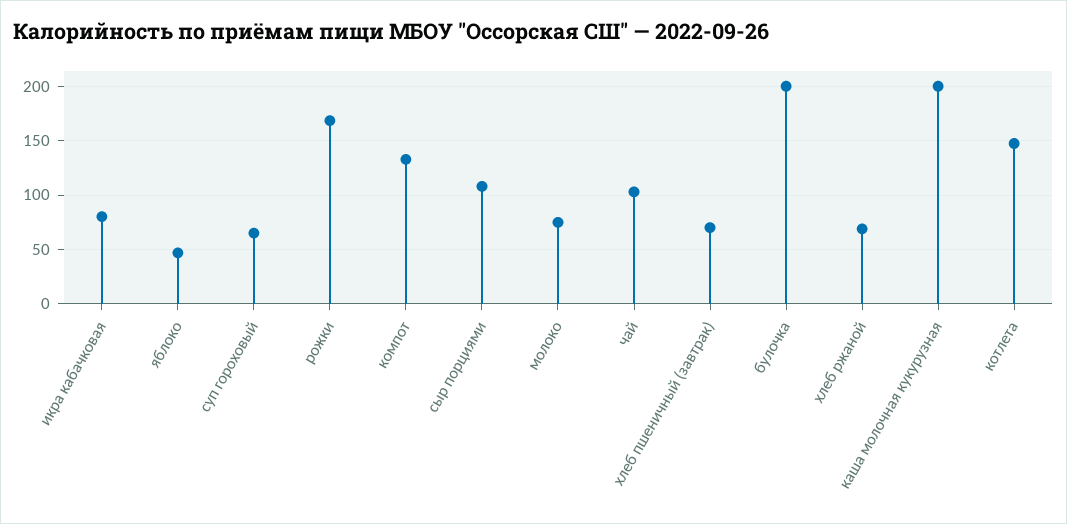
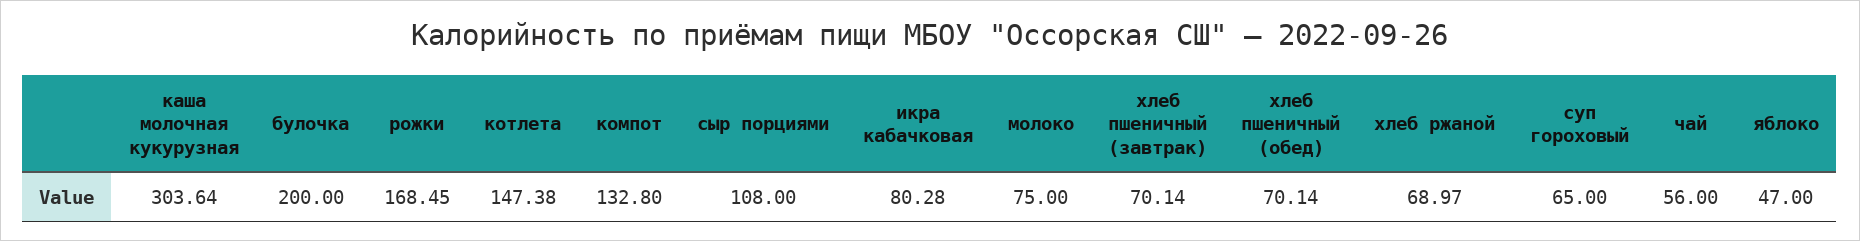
  {
    "икра кабачковая": 80.28,
    "яблоко": 47,
    "суп гороховый": 65,
    "рожки": 168.45,
    "компот": 132.8,
    "сыр порциями": 108,
    "молоко": 75,
-   "чай": 100,
+   "чай": 56,
    "хлеб пшеничный (завтрак)": 70.14,
    "булочка": 200,
    "хлеб ржаной": 68.97,
-   "каша молочная кукурузная": 200,
+   "каша молочная кукурузная": 303.64,
-   "котлета": 147.38
+   "котлета": 147.38,
+   "хлеб пшеничный (обед)": 70.14
  }

